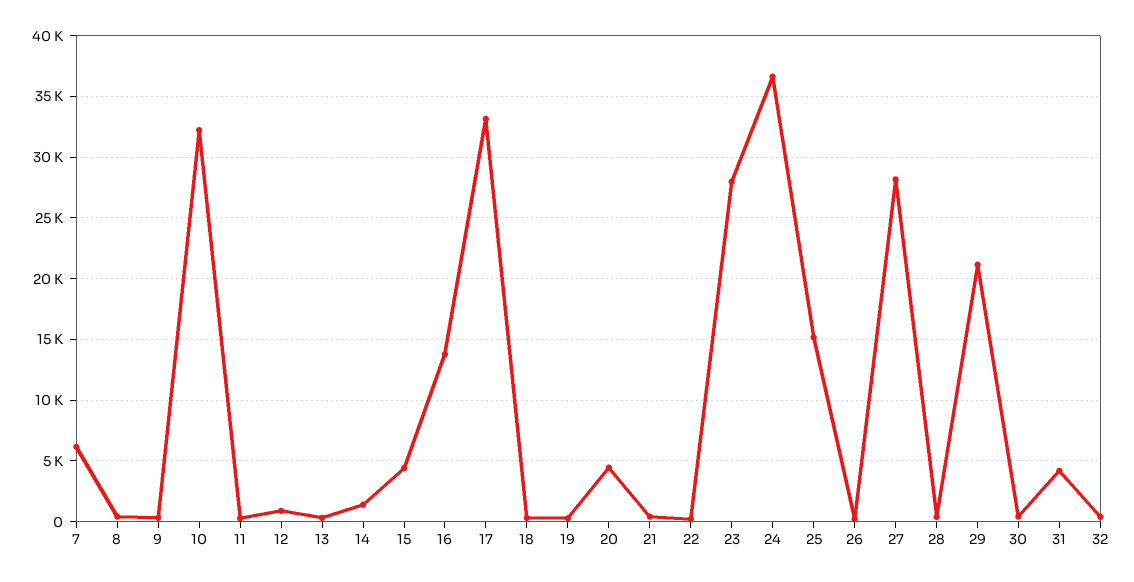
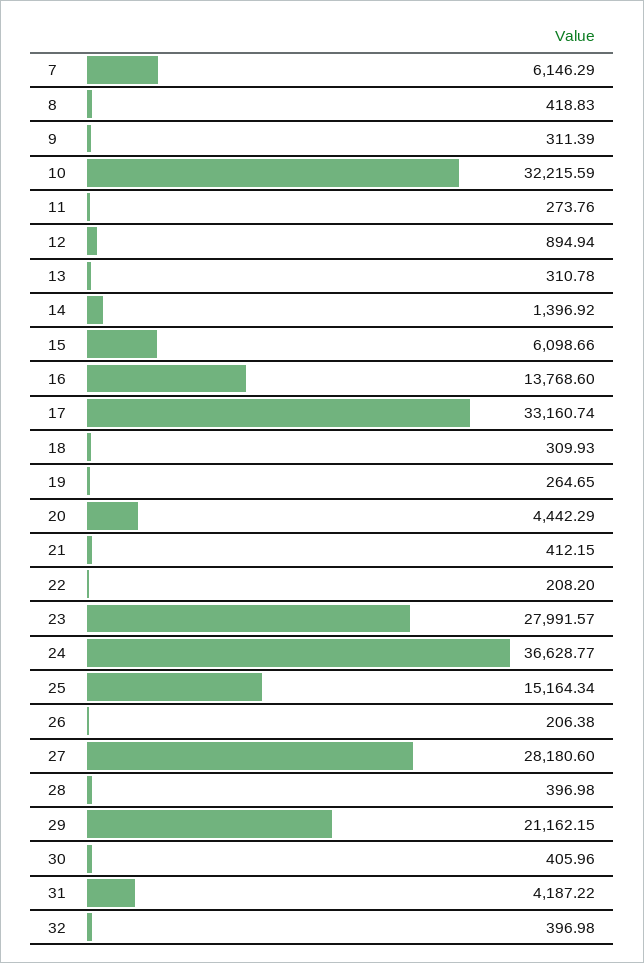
  {
    "7": 6146.29,
    "8": 418.83,
    "9": 311.39,
    "10": 32215.59,
    "11": 273.76,
    "12": 894.94,
    "13": 310.78,
    "14": 1396.92,
-   "15": 4500,
+   "15": 6098.66,
    "16": 13768.6,
    "17": 33160.74,
    "18": 309.93,
    "19": 264.65,
    "20": 4442.29,
    "21": 412.15,
    "22": 208.2,
    "23": 27991.57,
    "24": 36628.77,
    "25": 15164.34,
    "26": 206.38,
    "27": 28180.6,
    "28": 396.98,
    "29": 21162.15,
    "30": 405.96,
    "31": 4187.22,
    "32": 396.98
  }

